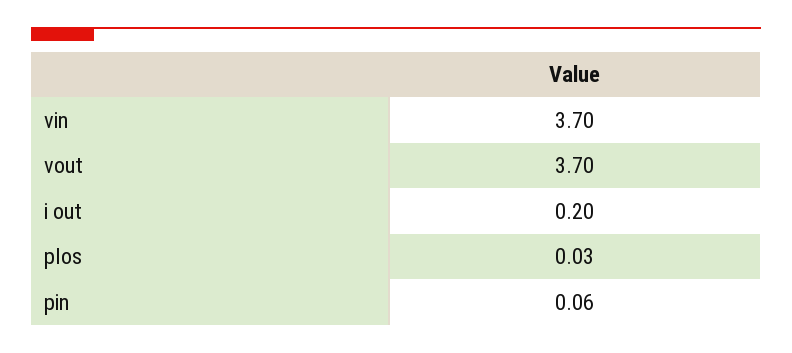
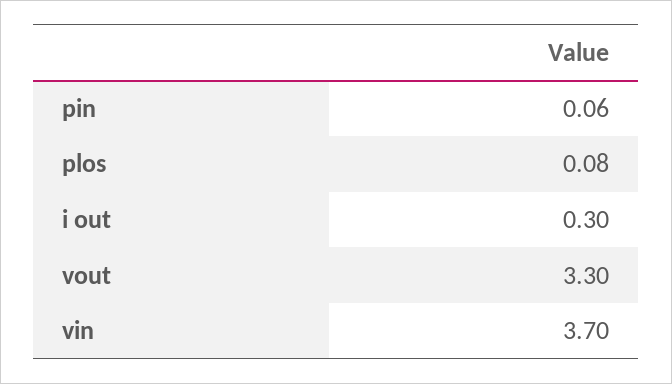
  {
    "vin": 3.7,
-   "vout": 3.7,
+   "vout": 3.3,
-   "i out": 0.2,
+   "i out": 0.3,
-   "plos": 0.03,
+   "plos": 0.08,
    "pin": 0.06
  }

